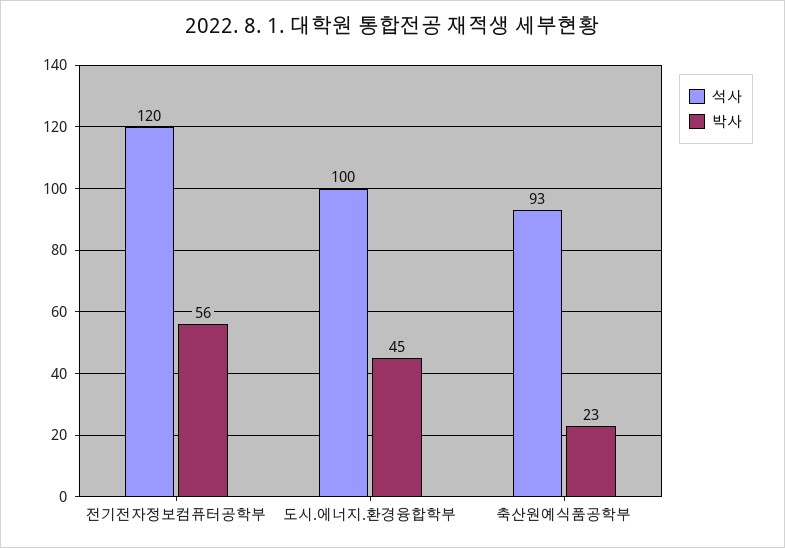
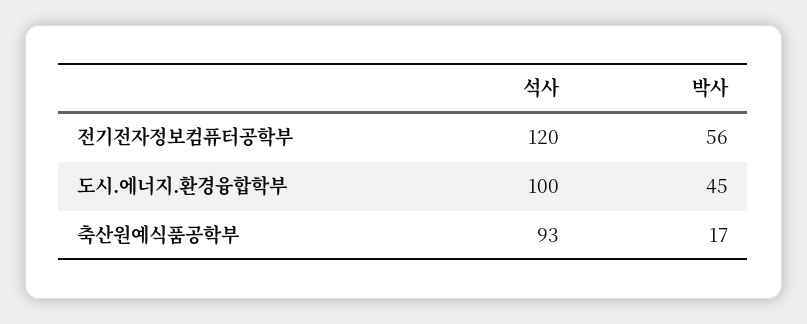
  {
    "석사": {
      "전기전자정보컴퓨터공학부": 120,
      "도시.에너지.환경융합학부": 100,
      "축산원예식품공학부": 93
    },
    "박사": {
      "전기전자정보컴퓨터공학부": 56,
      "도시.에너지.환경융합학부": 45,
-     "축산원예식품공학부": 23
+     "축산원예식품공학부": 17
    }
  }

